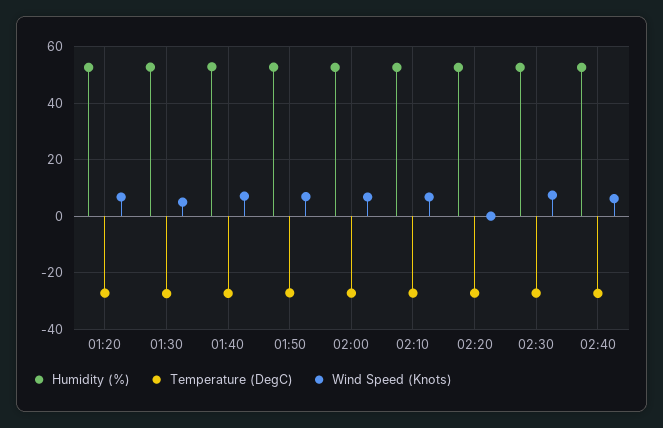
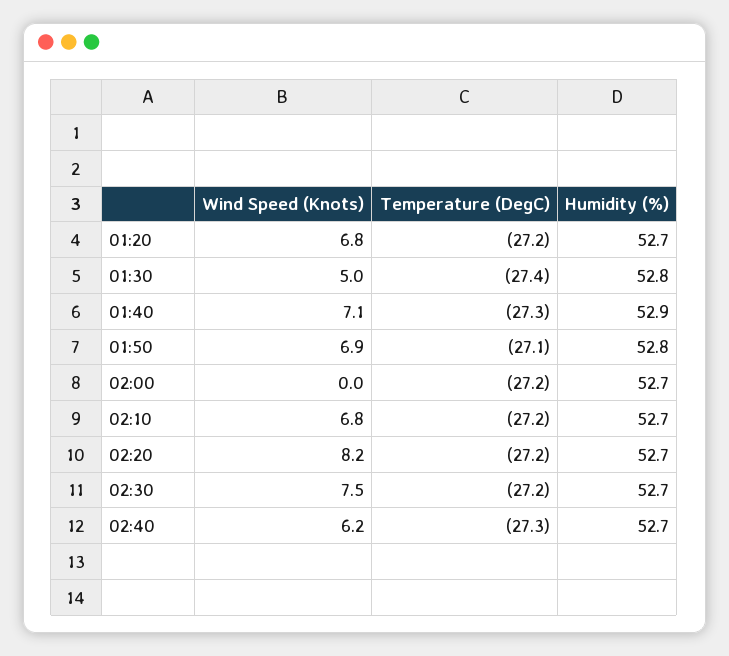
  {
    "Humidity (%)": {
      "01:20": 52.7,
      "01:30": 52.8,
      "01:40": 52.9,
      "01:50": 52.8,
      "02:00": 52.7,
      "02:10": 52.7,
      "02:20": 52.7,
      "02:30": 52.7,
      "02:40": 52.7
    },
    "Temperature (DegC)": {
      "01:20": -27.2,
      "01:30": -27.4,
      "01:40": -27.3,
      "01:50": -27.1,
      "02:00": -27.2,
      "02:10": -27.2,
      "02:20": -27.2,
      "02:30": -27.2,
      "02:40": -27.3
    },
    "Wind Speed (Knots)": {
      "01:20": 6.8,
      "01:30": 5,
      "01:40": 7.1,
      "01:50": 6.9,
-     "02:00": 7.5,
+     "02:00": 0,
      "02:10": 6.8,
-     "02:20": 0,
+     "02:20": 8.2,
      "02:30": 7.5,
      "02:40": 6.2
    }
  }

